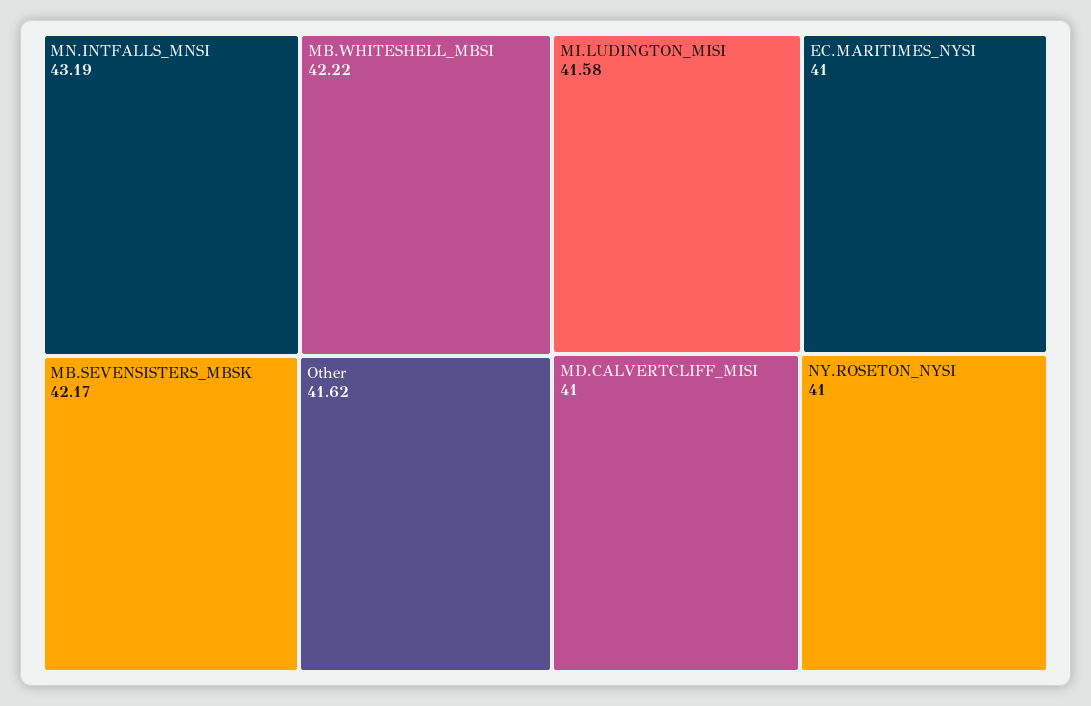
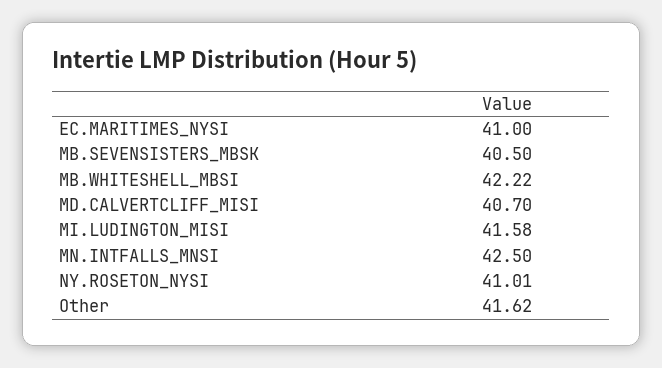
  {
-   "MN.INTFALLS_MNSI": 43.19,
+   "MN.INTFALLS_MNSI": 42.5,
    "MB.WHITESHELL_MBSI": 42.22,
-   "MB.SEVENSISTERS_MBSK": 42.17,
+   "MB.SEVENSISTERS_MBSK": 40.5,
    "Other": 41.62,
    "MI.LUDINGTON_MISI": 41.58,
    "EC.MARITIMES_NYSI": 41,
-   "MD.CALVERTCLIFF_MISI": 41,
+   "MD.CALVERTCLIFF_MISI": 40.7,
-   "NY.ROSETON_NYSI": 41
+   "NY.ROSETON_NYSI": 41.01
  }

